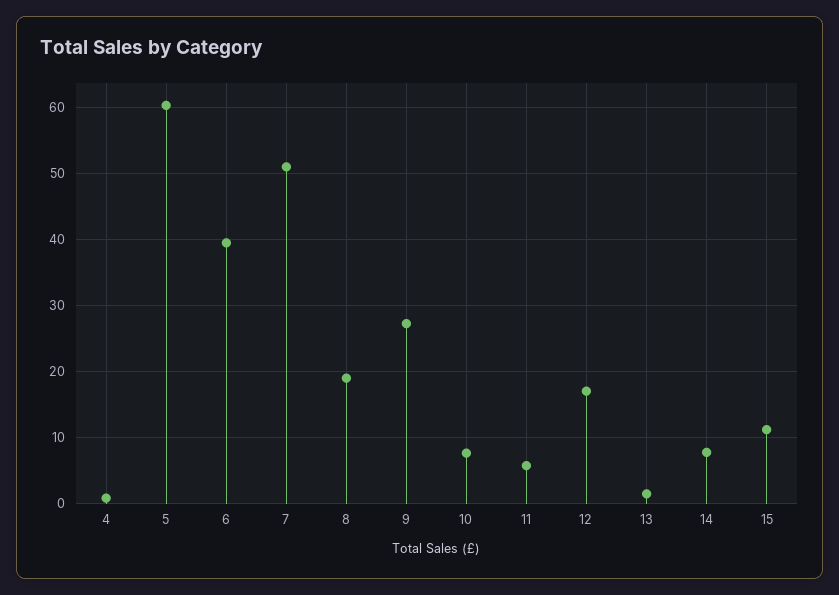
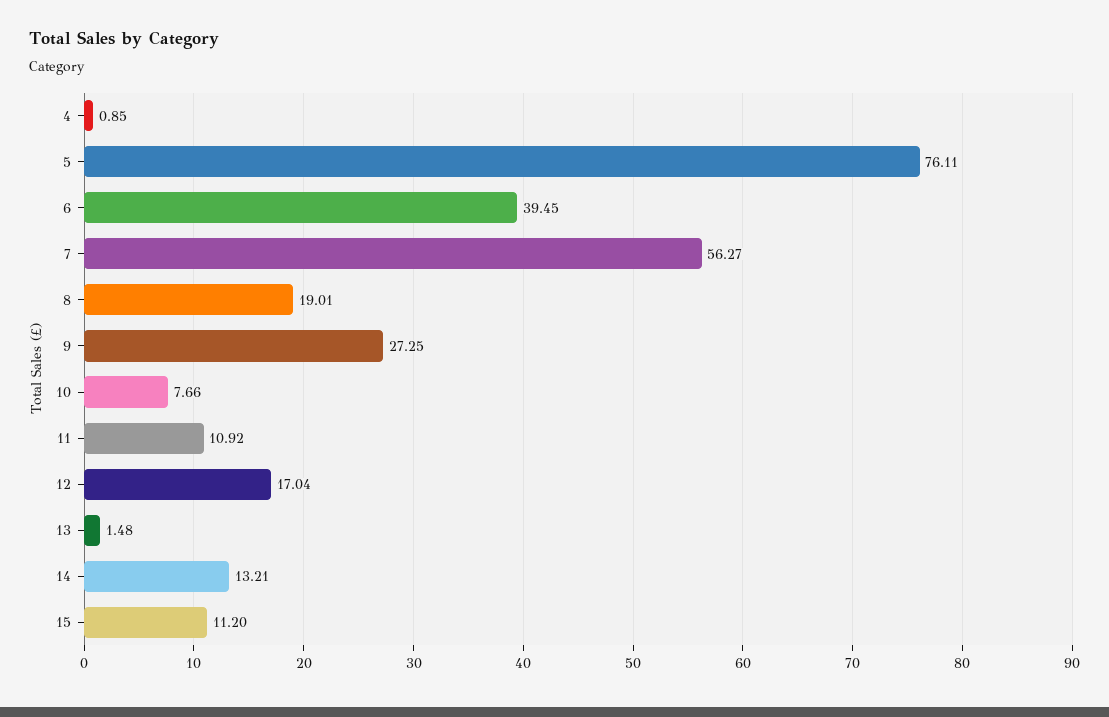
  {
    "4": 0.85,
-   "5": 60,
+   "5": 76.11,
    "6": 39.45,
-   "7": 51,
+   "7": 56.27,
    "8": 19.01,
    "9": 27.25,
    "10": 7.66,
-   "11": 6,
+   "11": 10.92,
    "12": 17.04,
    "13": 1.48,
-   "14": 8,
+   "14": 13.21,
    "15": 11.2
  }

